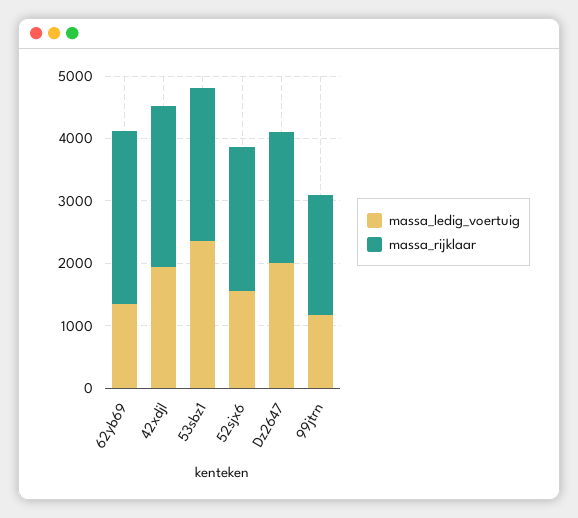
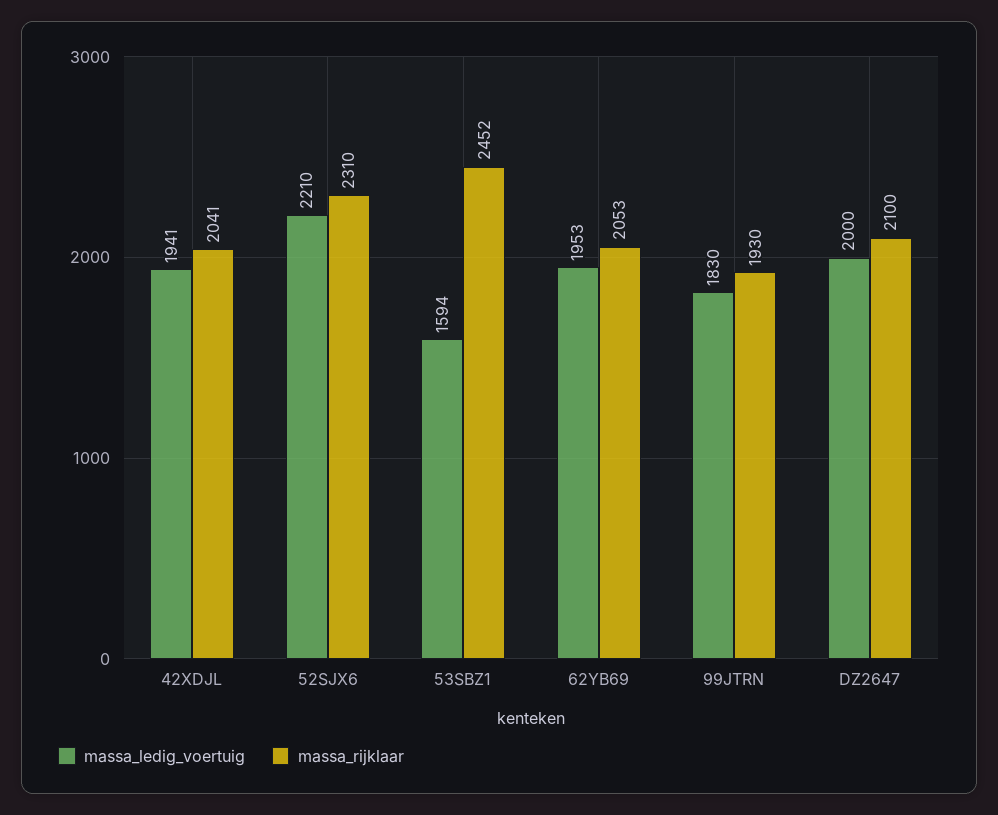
  {
    "massa_ledig_voertuig": {
-     "62yb69": 1400,
+     "62yb69": 1953,
      "42xdjl": 1941,
-     "53sbz1": 2400,
+     "53sbz1": 1594,
-     "52sjx6": 1600,
+     "52sjx6": 2210,
      "Dz2647": 2000,
-     "99jtrn": 1200
+     "99jtrn": 1830
    },
    "massa_rijklaar": {
-     "62yb69": 2800,
+     "62yb69": 2053,
-     "42xdjl": 2600,
+     "42xdjl": 2041,
      "53sbz1": 2452,
      "52sjx6": 2310,
      "Dz2647": 2100,
      "99jtrn": 1930
    }
  }

